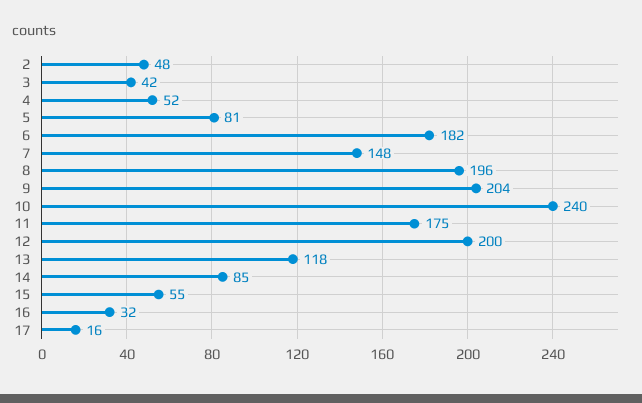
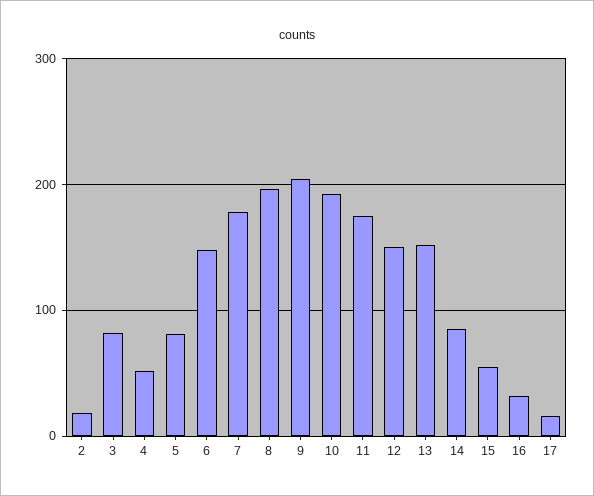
  {
-   "2": 48,
+   "2": 20,
-   "3": 42,
+   "3": 80,
    "4": 52,
    "5": 81,
-   "6": 182,
+   "6": 150,
-   "7": 148,
+   "7": 180,
    "8": 196,
    "9": 204,
-   "10": 240,
+   "10": 190,
    "11": 175,
-   "12": 200,
+   "12": 150,
-   "13": 118,
+   "13": 150,
    "14": 85,
    "15": 55,
    "16": 32,
    "17": 16
  }

